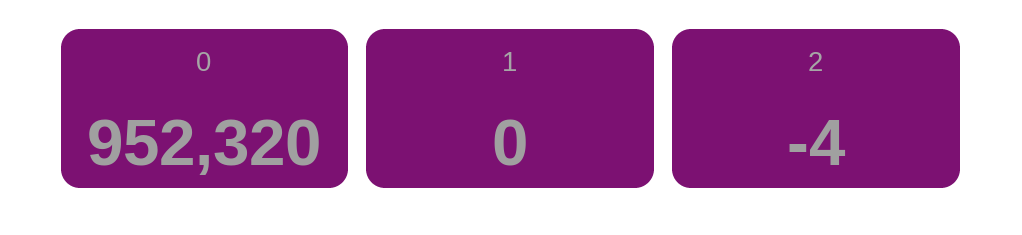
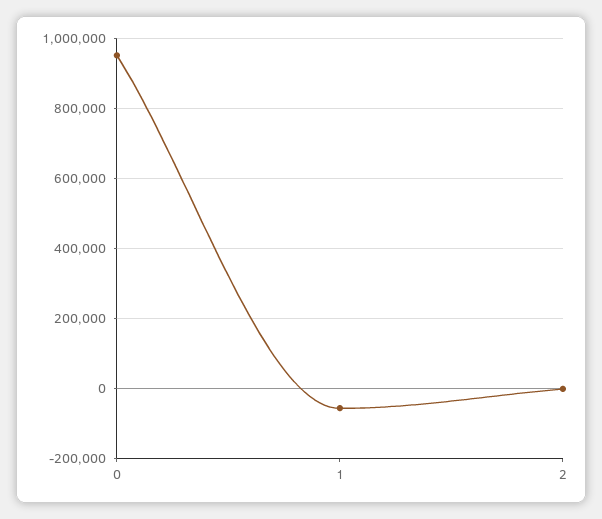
  {
    "0": 952320,
-   "1": 0,
+   "1": -60000,
    "2": -4
  }

